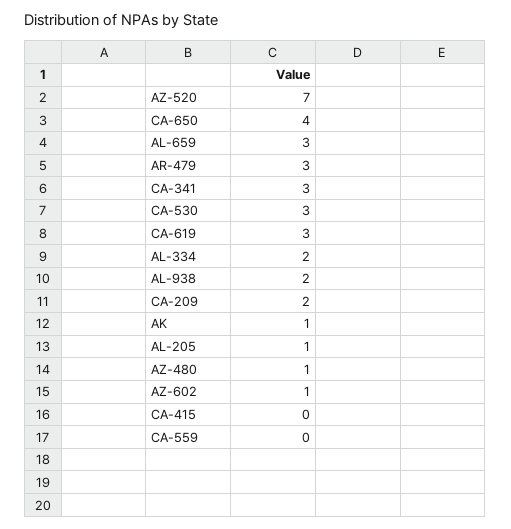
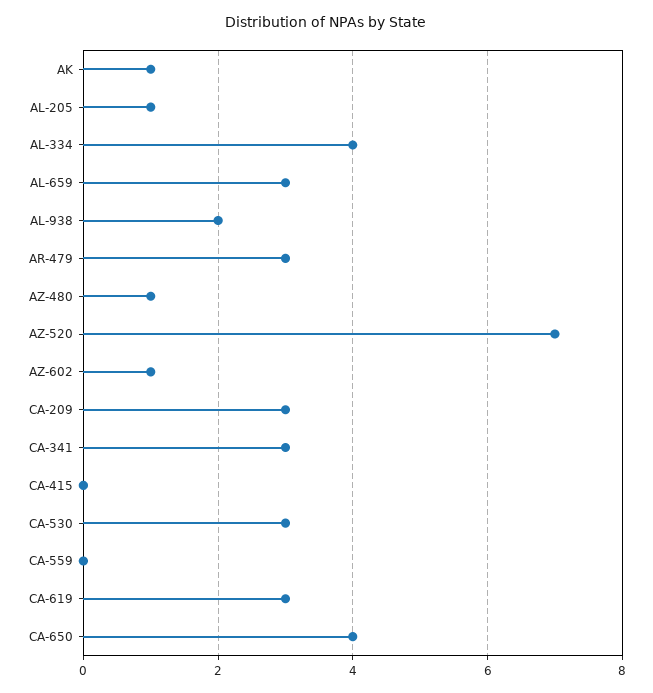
  {
    "AZ-520": 7,
    "CA-650": 4,
    "AL-659": 3,
    "AR-479": 3,
    "CA-341": 3,
    "CA-530": 3,
    "CA-619": 3,
-   "AL-334": 2,
+   "AL-334": 4,
    "AL-938": 2,
-   "CA-209": 2,
+   "CA-209": 3,
    "AK": 1,
    "AL-205": 1,
    "AZ-480": 1,
    "AZ-602": 1,
    "CA-415": 0,
    "CA-559": 0
  }

